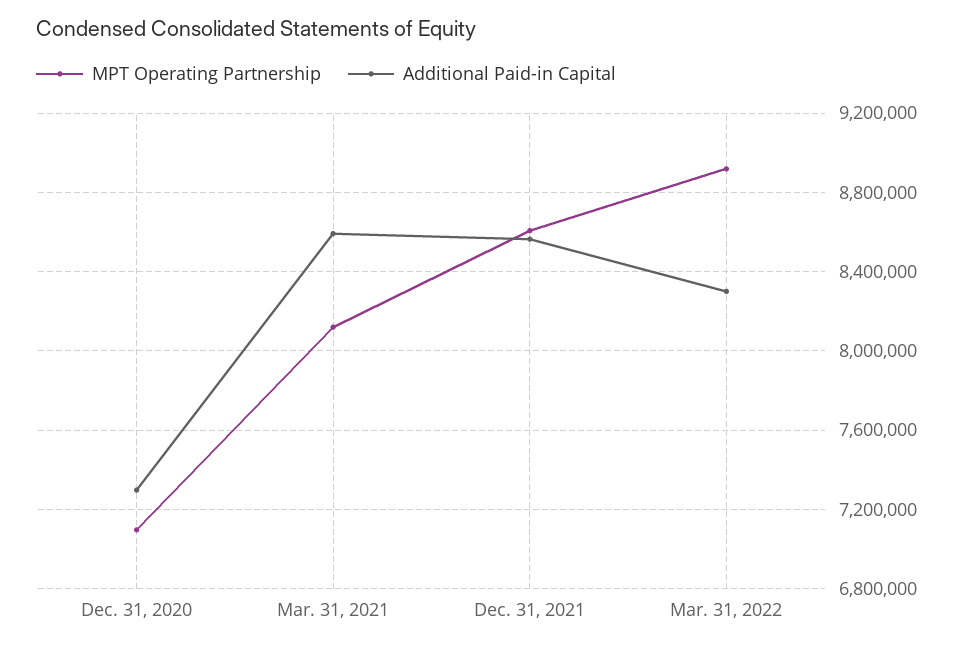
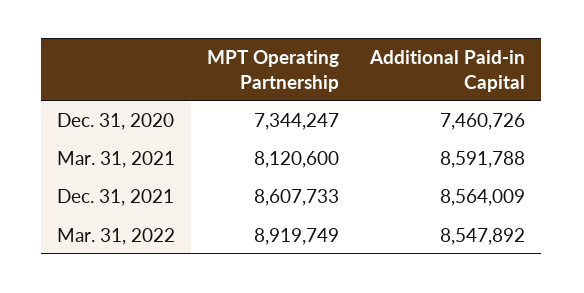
  {
    "MPT Operating Partnership": {
-     "Dec. 31, 2020": 7100000,
+     "Dec. 31, 2020": 7344247,
      "Mar. 31, 2021": 8120600,
      "Dec. 31, 2021": 8607733,
      "Mar. 31, 2022": 8919749
    },
    "Additional Paid-in Capital": {
-     "Dec. 31, 2020": 7300000,
+     "Dec. 31, 2020": 7460726,
      "Mar. 31, 2021": 8591788,
      "Dec. 31, 2021": 8564009,
-     "Mar. 31, 2022": 8300000
+     "Mar. 31, 2022": 8547892
    }
  }

